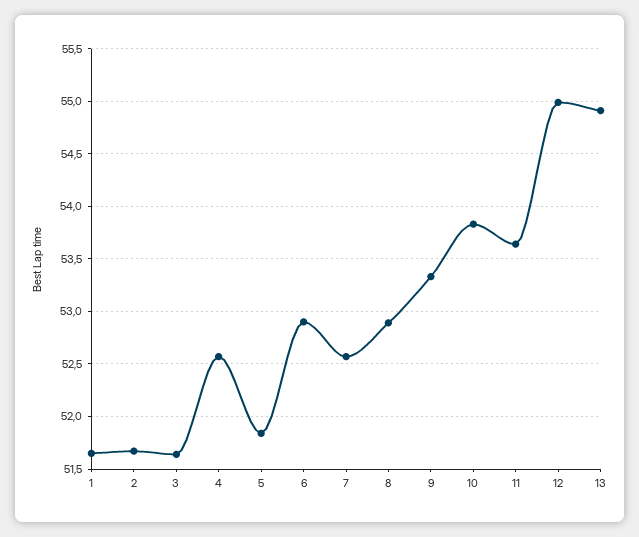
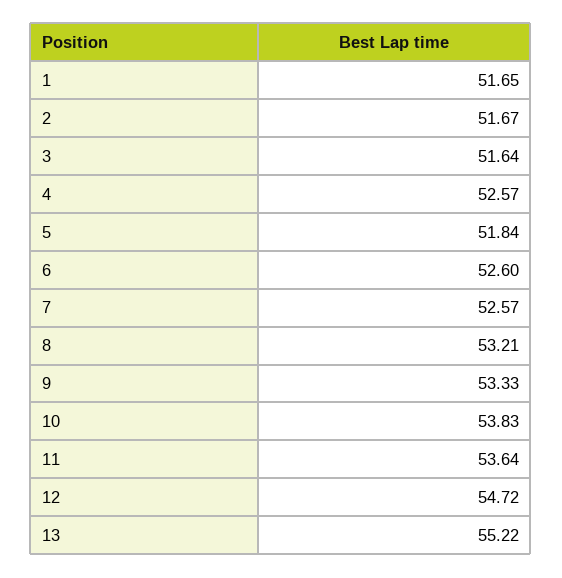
  {
    "1": 51.65,
    "2": 51.67,
    "3": 51.64,
    "4": 52.57,
    "5": 51.84,
-   "6": 52.9,
+   "6": 52.6,
    "7": 52.57,
-   "8": 52.9,
+   "8": 53.21,
    "9": 53.33,
    "10": 53.83,
    "11": 53.64,
-   "12": 55,
+   "12": 54.72,
-   "13": 54.9
+   "13": 55.22
  }

